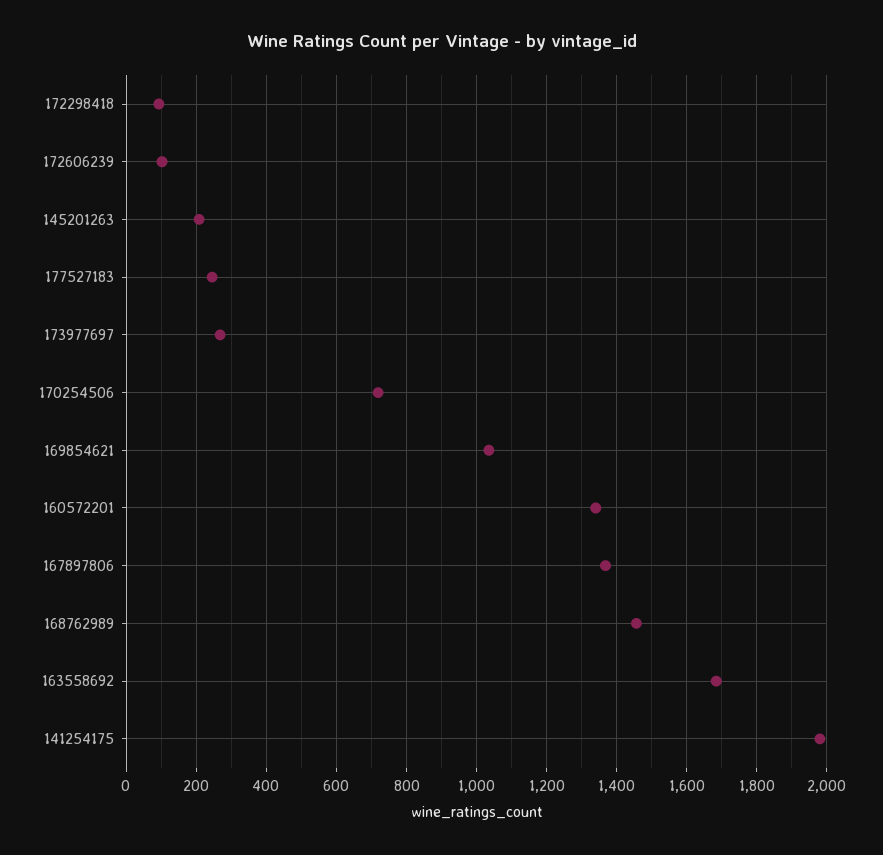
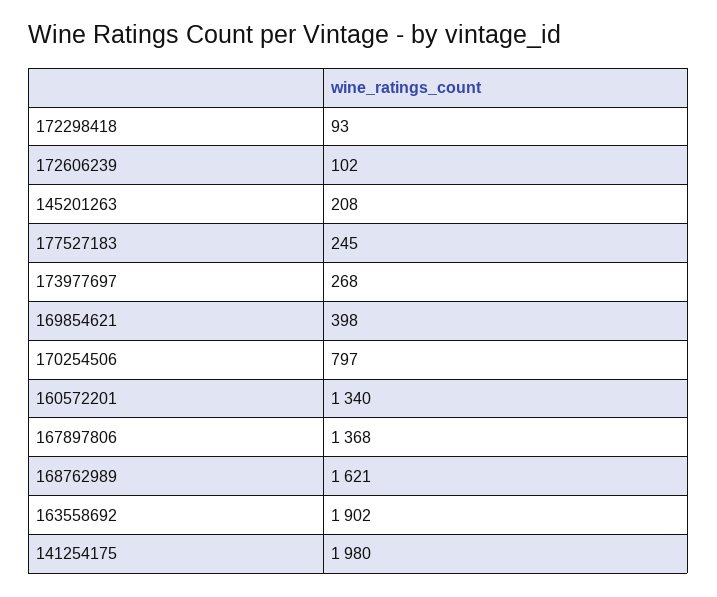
  {
    "172298418": 93,
    "172606239": 102,
    "145201263": 208,
    "177527183": 245,
    "173977697": 268,
-   "170254506": 720,
+   "170254506": 797,
-   "169854621": 1040,
+   "169854621": 398,
    "160572201": 1340,
    "167897806": 1368,
-   "168762989": 1460,
+   "168762989": 1621,
-   "163558692": 1680,
+   "163558692": 1902,
    "141254175": 1980
  }

